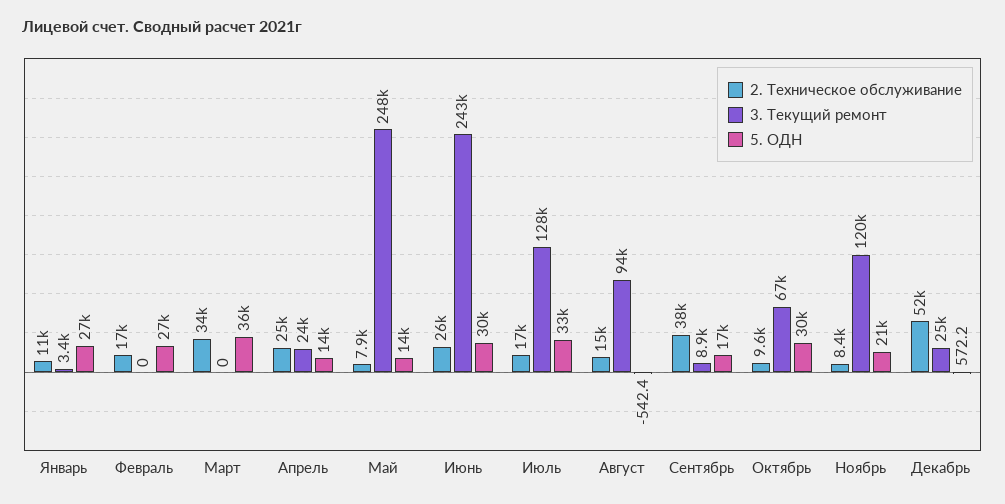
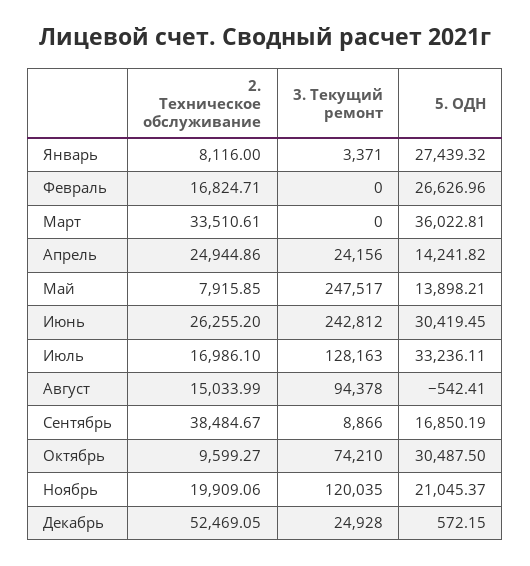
  {
    "2. Техническое обслуживание": {
-     "Январь": 11000,
+     "Январь": 8116,
      "Февраль": 16824.71,
      "Март": 33510.61,
      "Апрель": 24944.86,
      "Май": 7915.85,
      "Июнь": 26255.2,
      "Июль": 16986.1,
      "Август": 15033.99,
      "Сентябрь": 38484.67,
      "Октябрь": 9599.27,
-     "Ноябрь": 8400,
+     "Ноябрь": 19909.06,
      "Декабрь": 52469.05
    },
    "3. Текущий ремонт": {
      "Январь": 3371,
      "Февраль": 0,
      "Март": 0,
      "Апрель": 24156,
      "Май": 247517,
      "Июнь": 242812,
      "Июль": 128163,
      "Август": 94378,
      "Сентябрь": 8866,
-     "Октябрь": 67000,
+     "Октябрь": 74210,
      "Ноябрь": 120035,
      "Декабрь": 24928
    },
    "5. ОДН": {
      "Январь": 27439.32,
      "Февраль": 26626.96,
      "Март": 36022.81,
      "Апрель": 14241.82,
      "Май": 13898.21,
      "Июнь": 30419.45,
      "Июль": 33236.11,
      "Август": -542.41,
      "Сентябрь": 16850.19,
      "Октябрь": 30487.5,
      "Ноябрь": 21045.37,
      "Декабрь": 572.15
    }
  }

